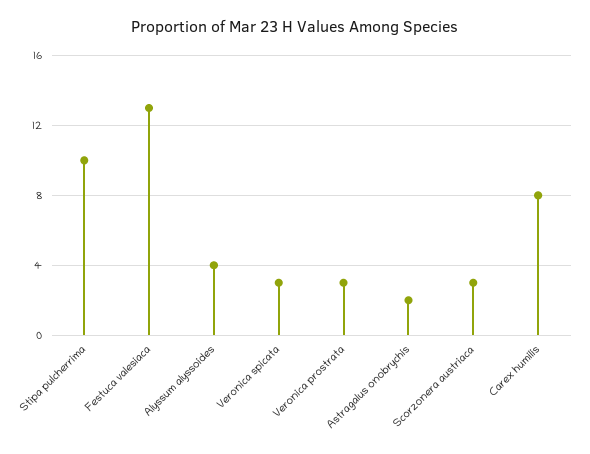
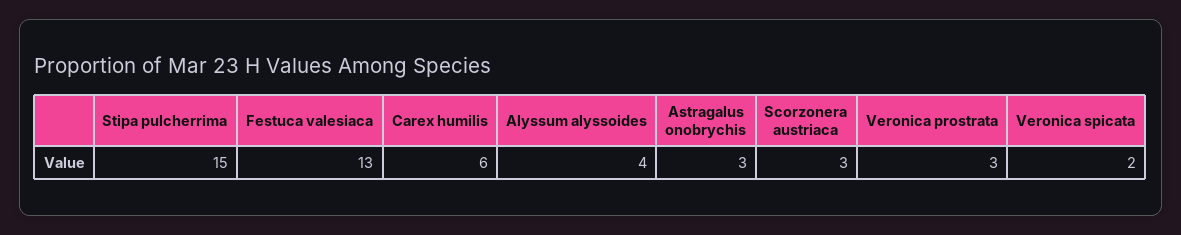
  {
-   "Stipa pulcherrima": 10,
+   "Stipa pulcherrima": 15,
    "Festuca valesiaca": 13,
    "Alyssum alyssoides": 4,
-   "Veronica spicata": 3,
+   "Veronica spicata": 2,
    "Veronica prostrata": 3,
-   "Astragalus onobrychis": 2,
+   "Astragalus onobrychis": 3,
    "Scorzonera austriaca": 3,
-   "Carex humilis": 8
+   "Carex humilis": 6
  }

